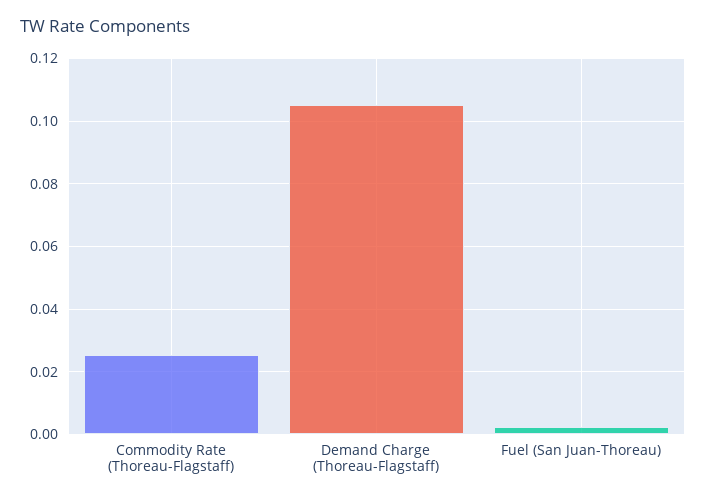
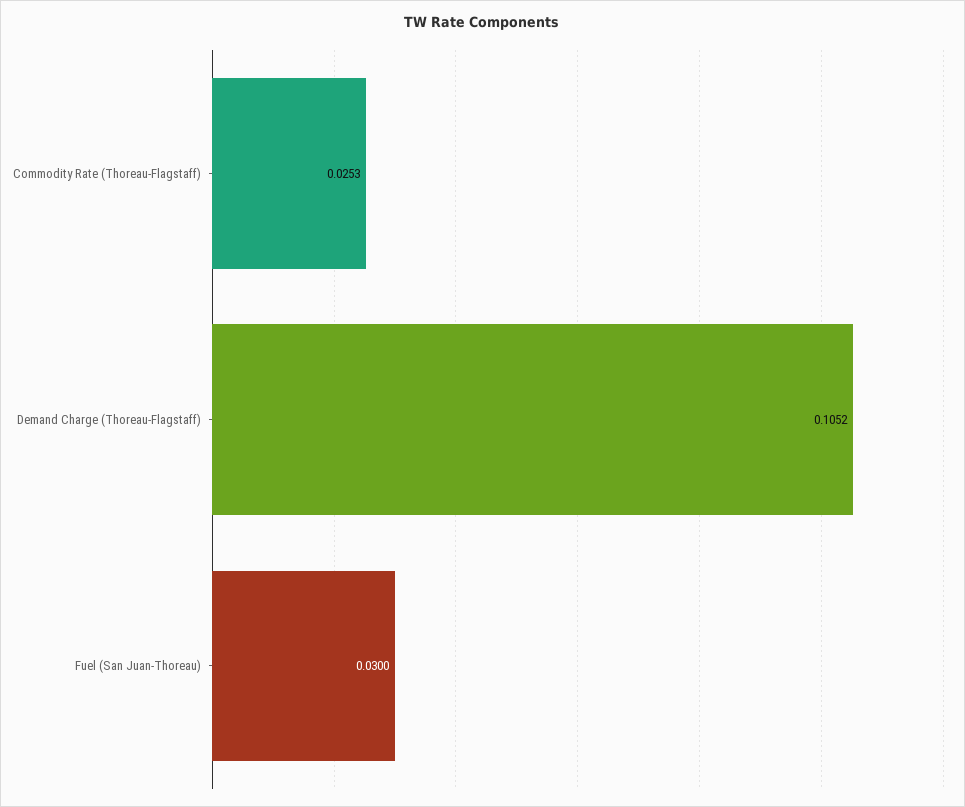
  {
    "Commodity Rate (Thoreau-Flagstaff)": 0.0253,
    "Demand Charge (Thoreau-Flagstaff)": 0.1052,
-   "Fuel (San Juan-Thoreau)": 0.002
+   "Fuel (San Juan-Thoreau)": 0.03
  }

